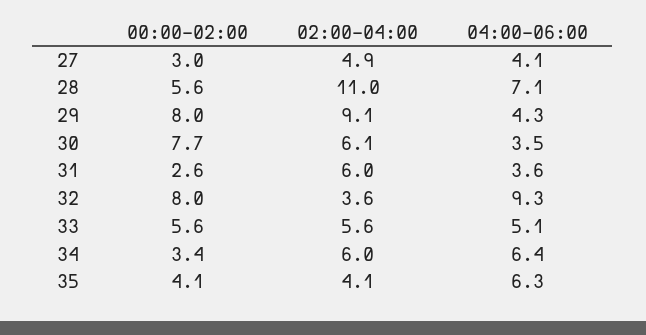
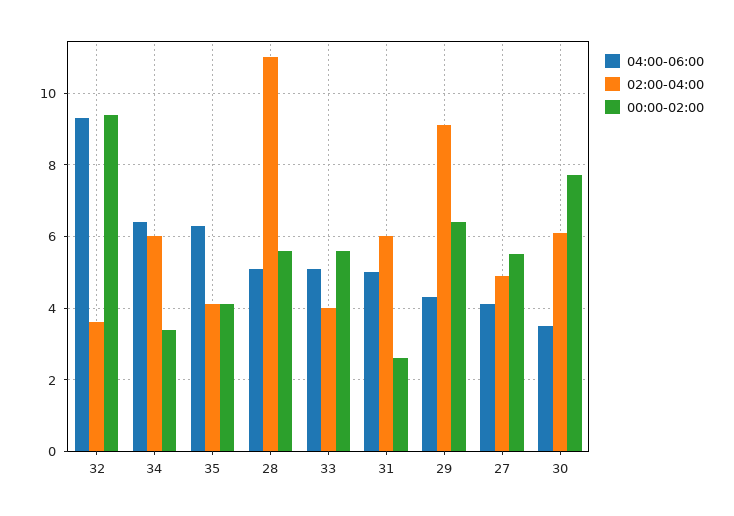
  {
    "00:00-02:00": {
-     "27": 3,
+     "27": 5.5,
      "28": 5.6,
-     "29": 8,
+     "29": 6.5,
      "30": 7.7,
      "31": 2.6,
-     "32": 8,
+     "32": 9.5,
      "33": 5.6,
      "34": 3.4,
      "35": 4.1
    },
    "02:00-04:00": {
      "27": 4.9,
      "28": 11,
      "29": 9.1,
      "30": 6.1,
      "31": 6,
      "32": 3.6,
-     "33": 5.6,
+     "33": 4,
      "34": 6,
      "35": 4.1
    },
    "04:00-06:00": {
      "27": 4.1,
-     "28": 7.1,
+     "28": 5,
      "29": 4.3,
      "30": 3.5,
-     "31": 3.6,
+     "31": 5,
      "32": 9.3,
      "33": 5.1,
      "34": 6.4,
      "35": 6.3
    }
  }

